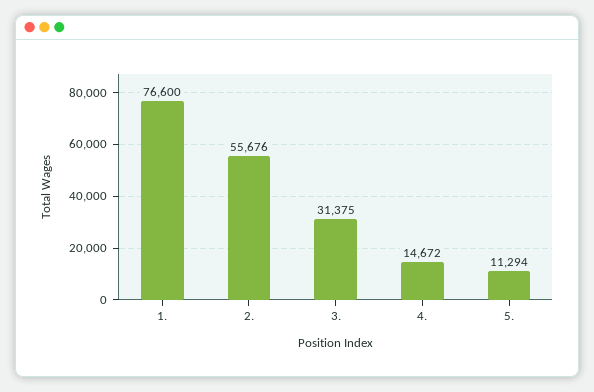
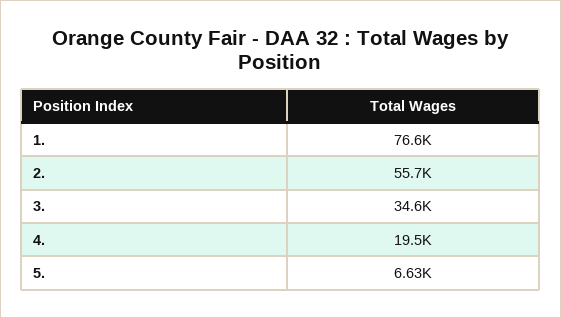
  {
    "1.": 76600,
    "2.": 55676,
-   "3.": 31375,
+   "3.": 34600,
-   "4.": 14672,
+   "4.": 19500,
-   "5.": 11294
+   "5.": 6630
  }

